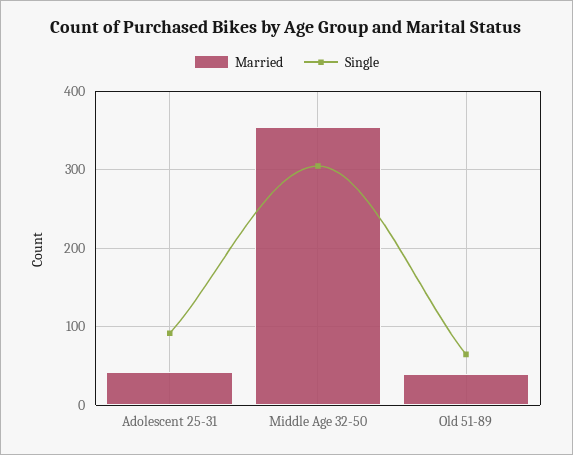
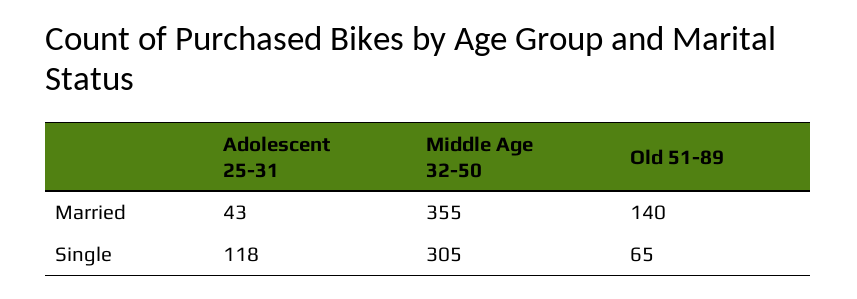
  {
    "Married": {
      "Adolescent 25-31": 43,
      "Middle Age 32-50": 355,
-     "Old 51-89": 40
+     "Old 51-89": 140
    },
    "Single": {
-     "Adolescent 25-31": 90,
+     "Adolescent 25-31": 118,
      "Middle Age 32-50": 305,
      "Old 51-89": 65
    }
  }

